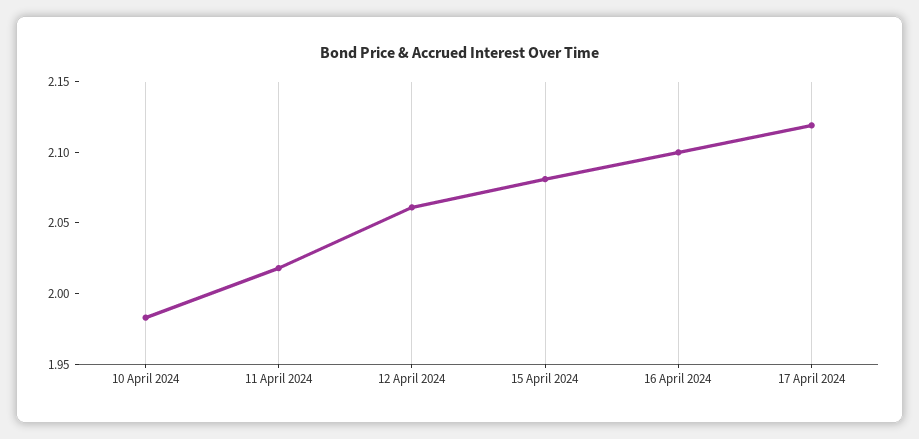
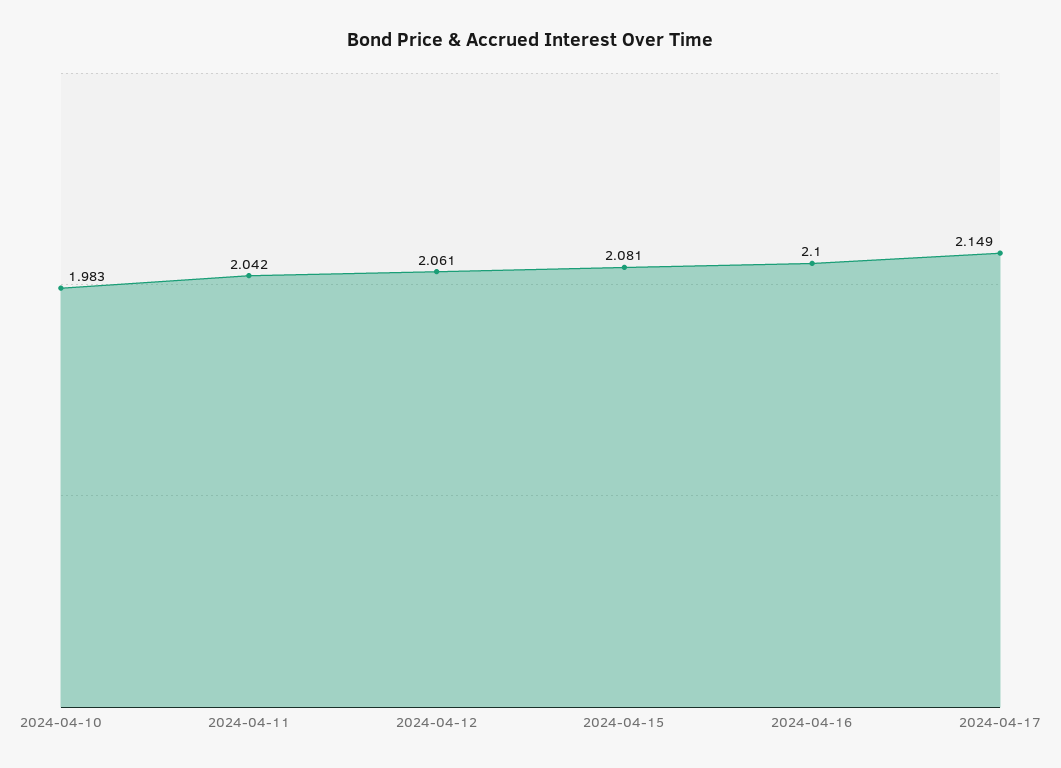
  {
    "10 April 2024": 1.983,
-   "11 April 2024": 2.02,
+   "11 April 2024": 2.042,
    "12 April 2024": 2.061,
    "15 April 2024": 2.081,
    "16 April 2024": 2.1,
-   "17 April 2024": 2.12
+   "17 April 2024": 2.149
  }

